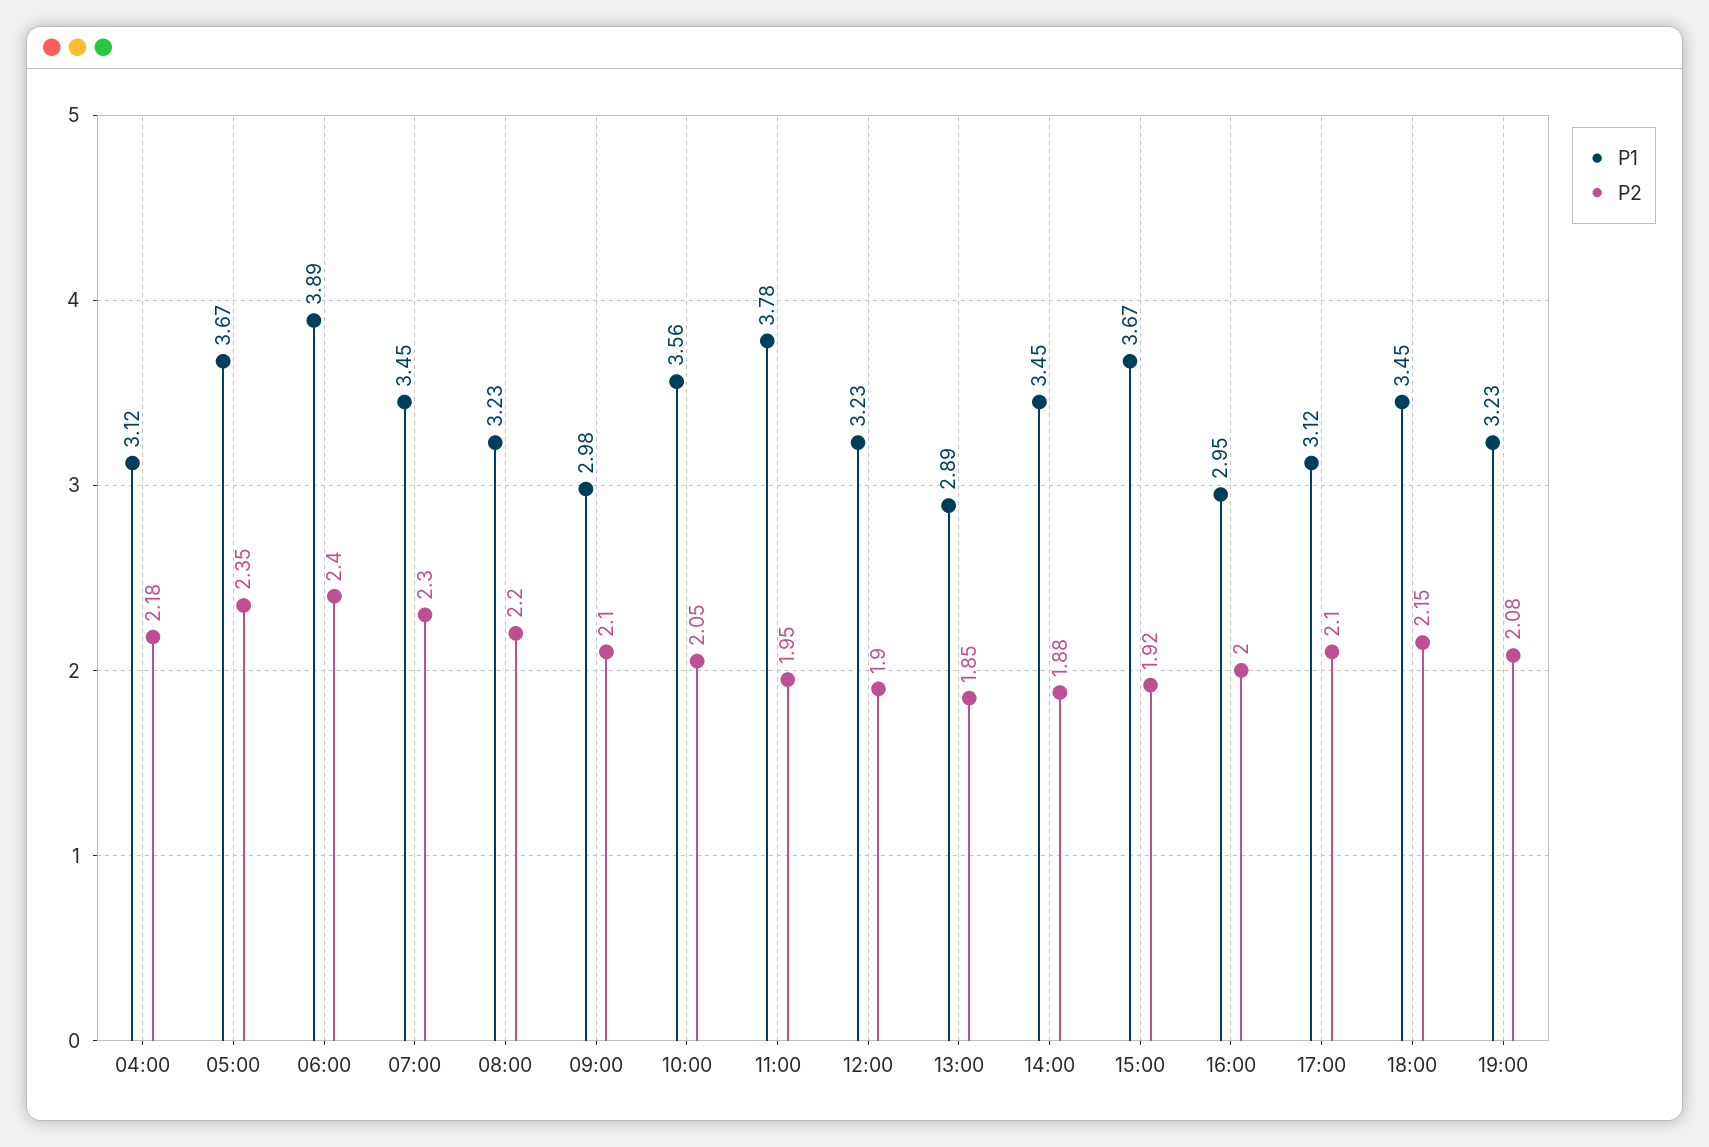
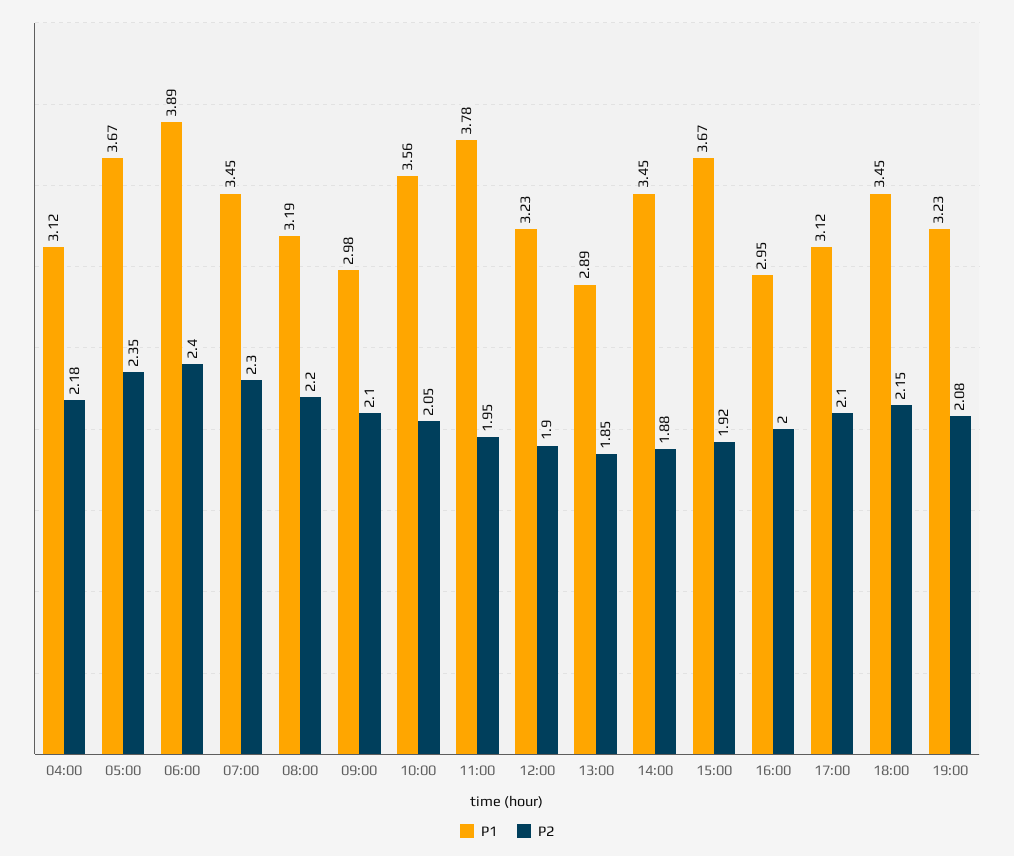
  {
    "P1": {
      "04:00": 3.12,
      "05:00": 3.67,
      "06:00": 3.89,
      "07:00": 3.45,
-     "08:00": 3.23,
+     "08:00": 3.19,
      "09:00": 2.98,
      "10:00": 3.56,
      "11:00": 3.78,
      "12:00": 3.23,
      "13:00": 2.89,
      "14:00": 3.45,
      "15:00": 3.67,
      "16:00": 2.95,
      "17:00": 3.12,
      "18:00": 3.45,
      "19:00": 3.23
    },
    "P2": {
      "04:00": 2.18,
      "05:00": 2.35,
      "06:00": 2.4,
      "07:00": 2.3,
      "08:00": 2.2,
      "09:00": 2.1,
      "10:00": 2.05,
      "11:00": 1.95,
      "12:00": 1.9,
      "13:00": 1.85,
      "14:00": 1.88,
      "15:00": 1.92,
      "16:00": 2,
      "17:00": 2.1,
      "18:00": 2.15,
      "19:00": 2.08
    }
  }

